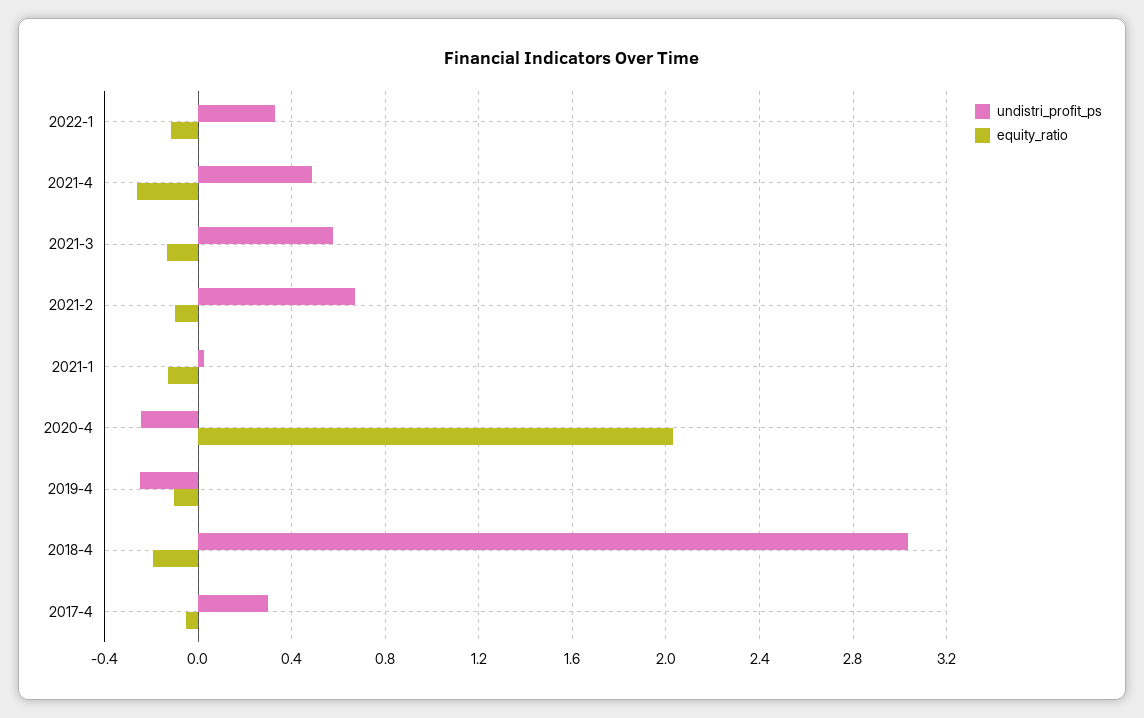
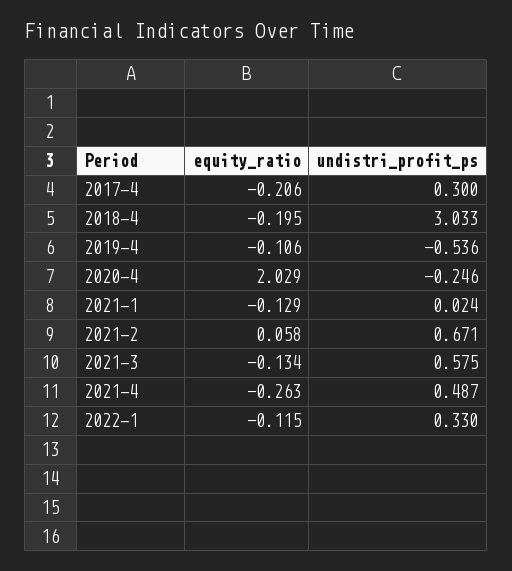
  {
    "undistri_profit_ps": {
      "2022-1": 0.33,
      "2021-4": 0.487,
      "2021-3": 0.575,
      "2021-2": 0.671,
      "2021-1": 0.024,
      "2020-4": -0.246,
-     "2019-4": -0.25,
+     "2019-4": -0.536,
      "2018-4": 3.033,
      "2017-4": 0.3
    },
    "equity_ratio": {
      "2022-1": -0.115,
      "2021-4": -0.263,
      "2021-3": -0.134,
-     "2021-2": -0.1,
+     "2021-2": 0.058,
      "2021-1": -0.129,
      "2020-4": 2.029,
      "2019-4": -0.106,
      "2018-4": -0.195,
-     "2017-4": -0.05
+     "2017-4": -0.206
    }
  }

